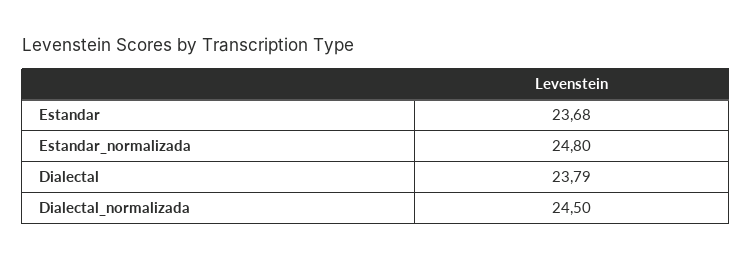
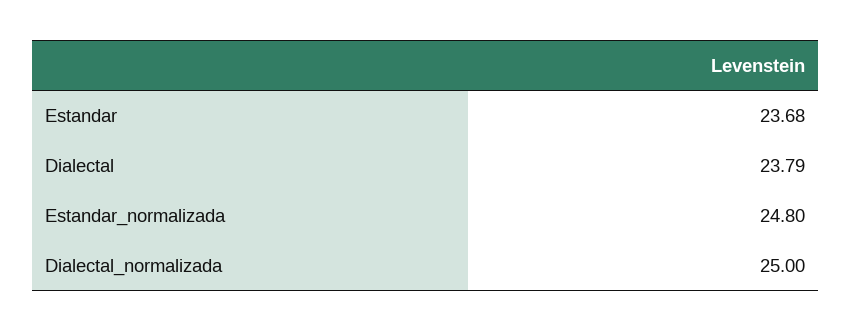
  {
    "Estandar": 23.68,
    "Estandar_normalizada": 24.8,
    "Dialectal": 23.79,
-   "Dialectal_normalizada": 24.5
+   "Dialectal_normalizada": 25
  }

